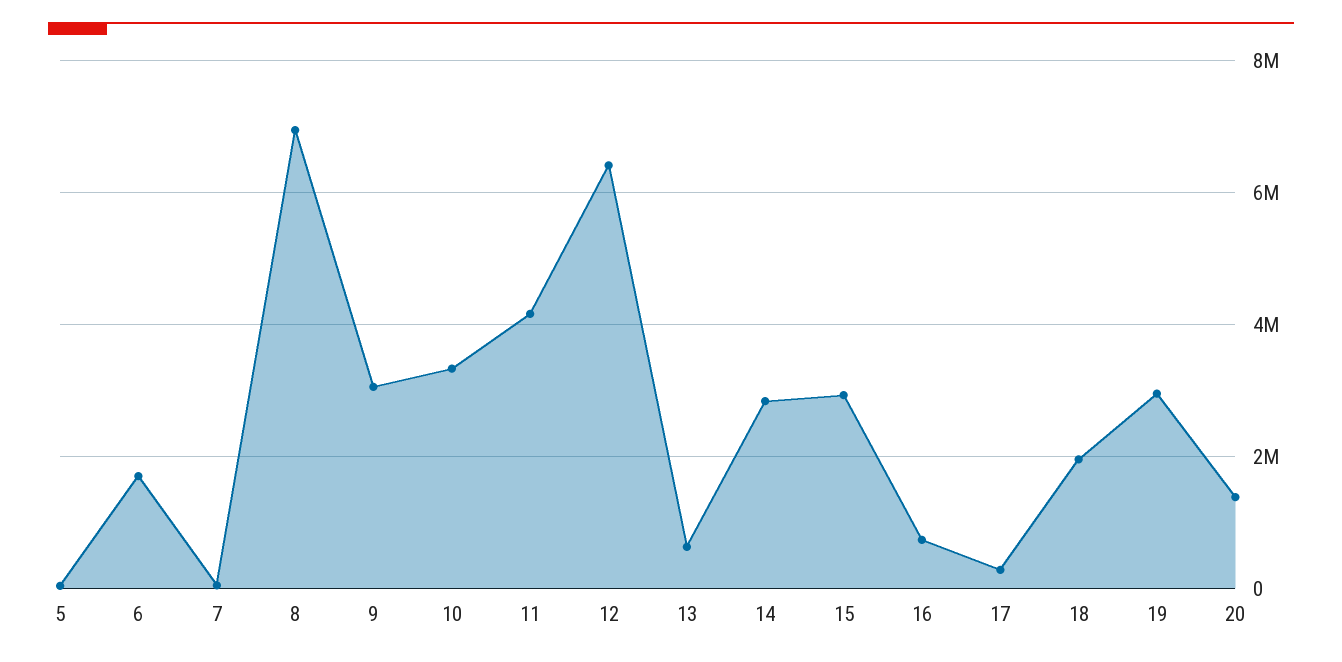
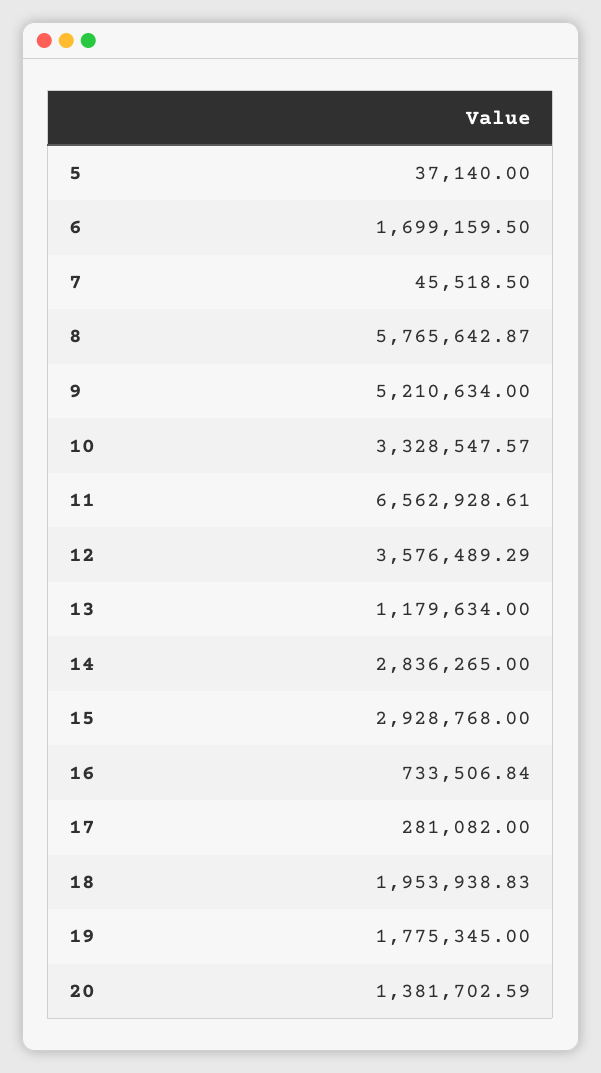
  {
    "5": 37140,
    "6": 1699159.5,
    "7": 45518.5,
-   "8": 7000000,
+   "8": 5765642.87,
-   "9": 3000000,
+   "9": 5210634,
    "10": 3328547.57,
-   "11": 4200000,
+   "11": 6562928.61,
-   "12": 6400000,
+   "12": 3576489.29,
-   "13": 600000,
+   "13": 1179634,
    "14": 2836265,
    "15": 2928768,
    "16": 733506.84,
    "17": 281082,
    "18": 1953938.83,
-   "19": 3000000,
+   "19": 1775345,
    "20": 1381702.59
  }

